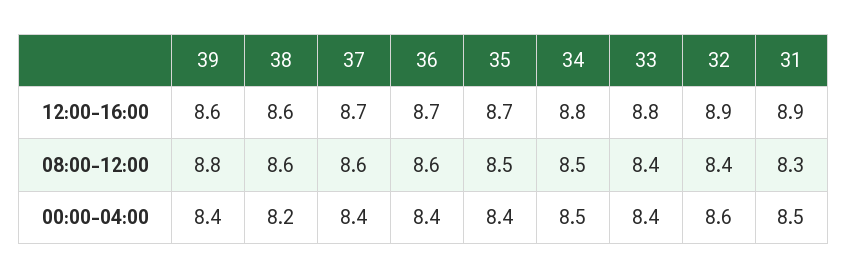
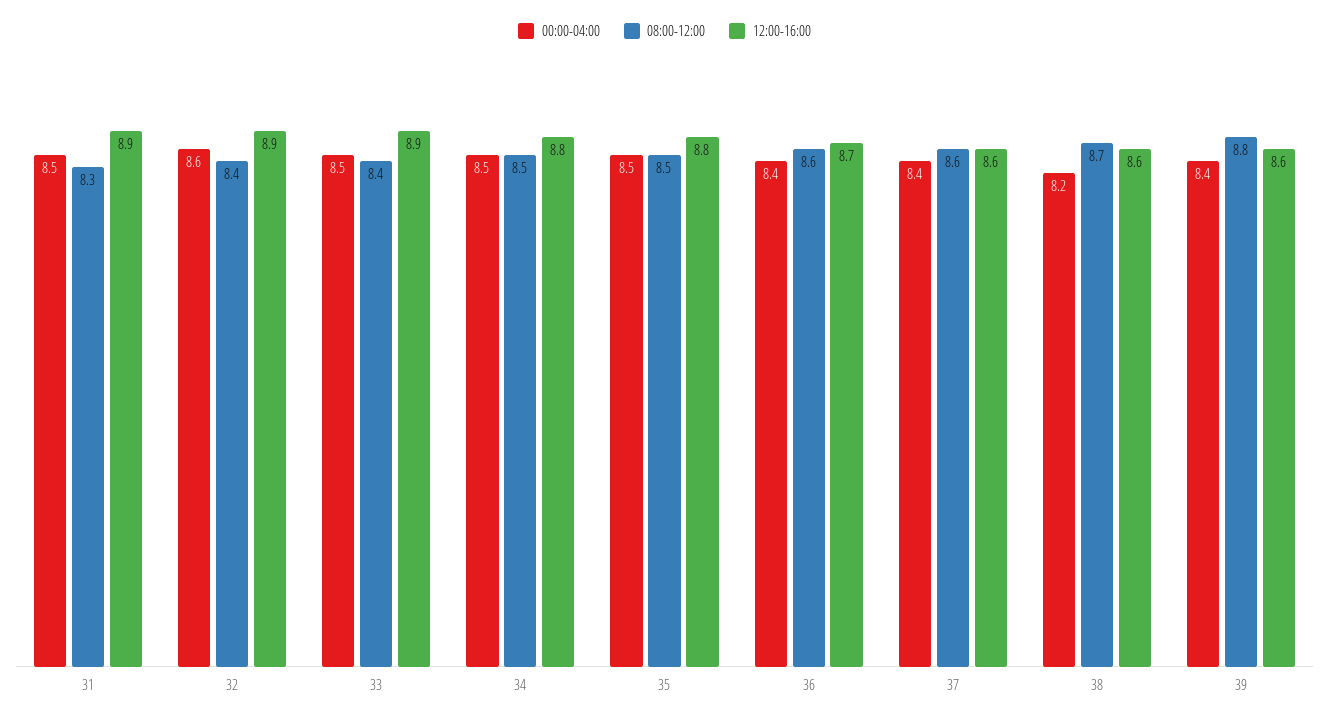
  {
    "12:00-16:00": {
      "39": 8.6,
      "38": 8.6,
-     "37": 8.7,
+     "37": 8.6,
      "36": 8.7,
-     "35": 8.7,
+     "35": 8.8,
      "34": 8.8,
-     "33": 8.8,
+     "33": 8.9,
      "32": 8.9,
      "31": 8.9
    },
    "08:00-12:00": {
      "39": 8.8,
-     "38": 8.6,
+     "38": 8.7,
      "37": 8.6,
      "36": 8.6,
      "35": 8.5,
      "34": 8.5,
      "33": 8.4,
      "32": 8.4,
      "31": 8.3
    },
    "00:00-04:00": {
      "39": 8.4,
      "38": 8.2,
      "37": 8.4,
      "36": 8.4,
-     "35": 8.4,
+     "35": 8.5,
      "34": 8.5,
-     "33": 8.4,
+     "33": 8.5,
      "32": 8.6,
      "31": 8.5
    }
  }

